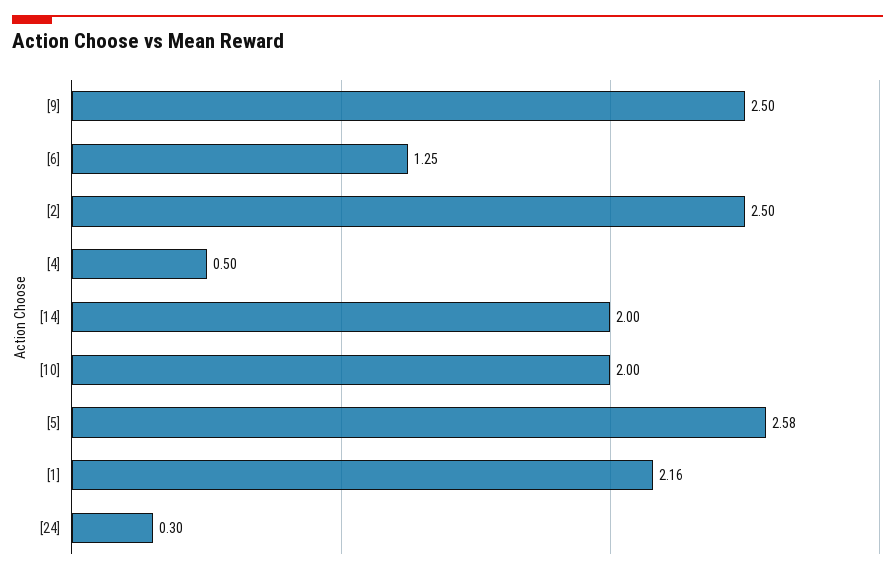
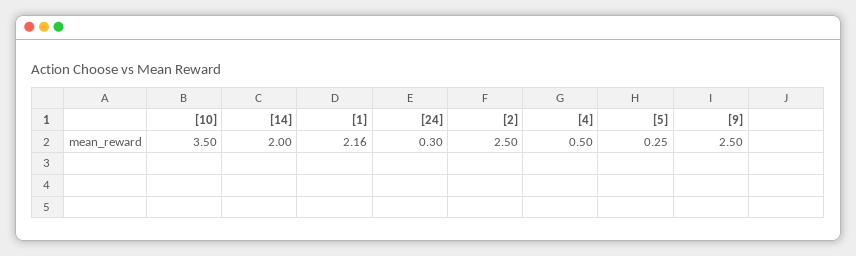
  {
    "[9]": 2.5,
-   "[6]": 1.25,
    "[2]": 2.5,
    "[4]": 0.5,
    "[14]": 2,
-   "[10]": 2,
+   "[10]": 3.5,
-   "[5]": 2.58,
+   "[5]": 0.25,
    "[1]": 2.16,
    "[24]": 0.3
  }

